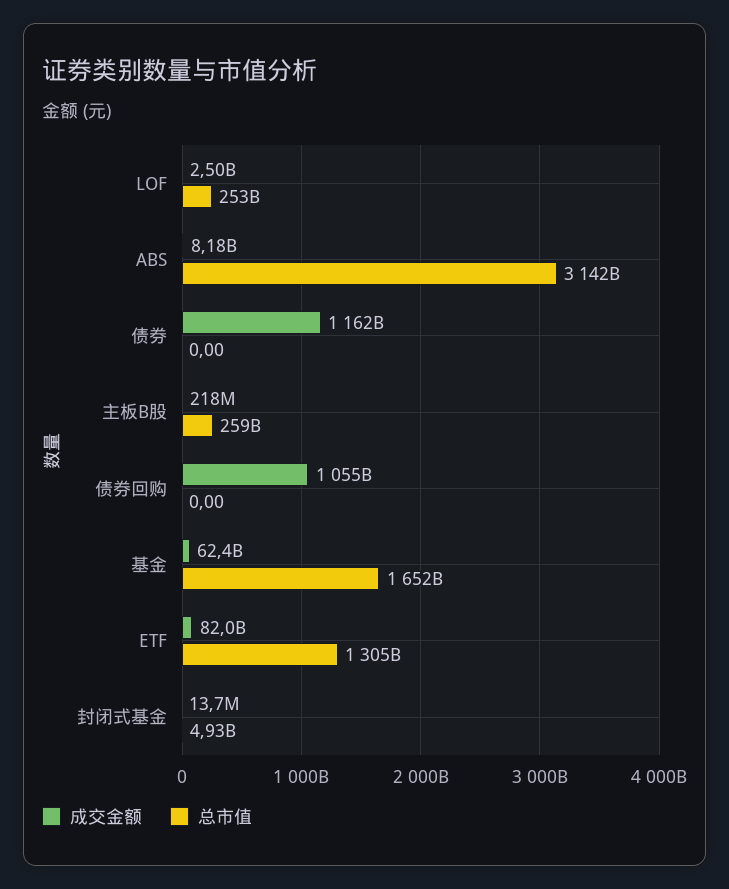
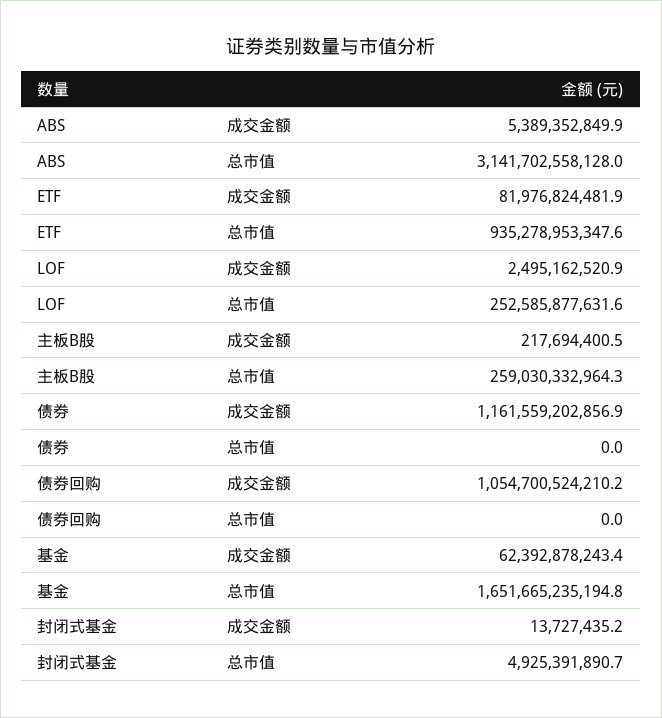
  {
    "成交金额": {
      "LOF": 2495162520.9,
-     "ABS": 8180000000,
+     "ABS": 5389352849.9,
      "债券": 1161559202856.9,
      "主板B股": 217694400.5,
      "债券回购": 1054700524210.2,
      "基金": 62392878243.4,
      "ETF": 81976824481.9,
      "封闭式基金": 13727435.2
    },
    "总市值": {
      "LOF": 252585877631.6,
      "ABS": 3141702558128,
      "债券": 0,
      "主板B股": 259030332964.3,
      "债券回购": 0,
      "基金": 1651665235194.8,
-     "ETF": 1305000000000,
+     "ETF": 935278953347.6,
      "封闭式基金": 4925391890.7
    }
  }

